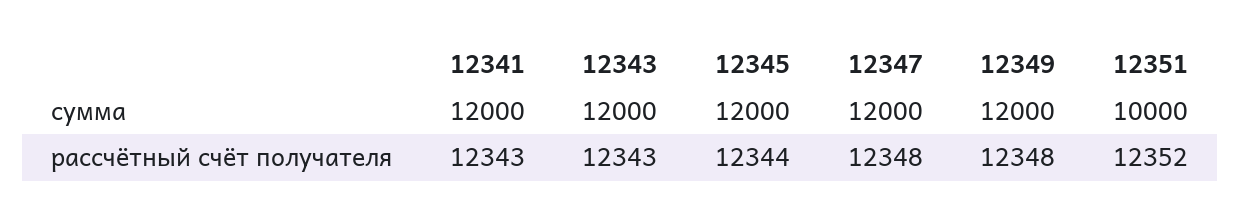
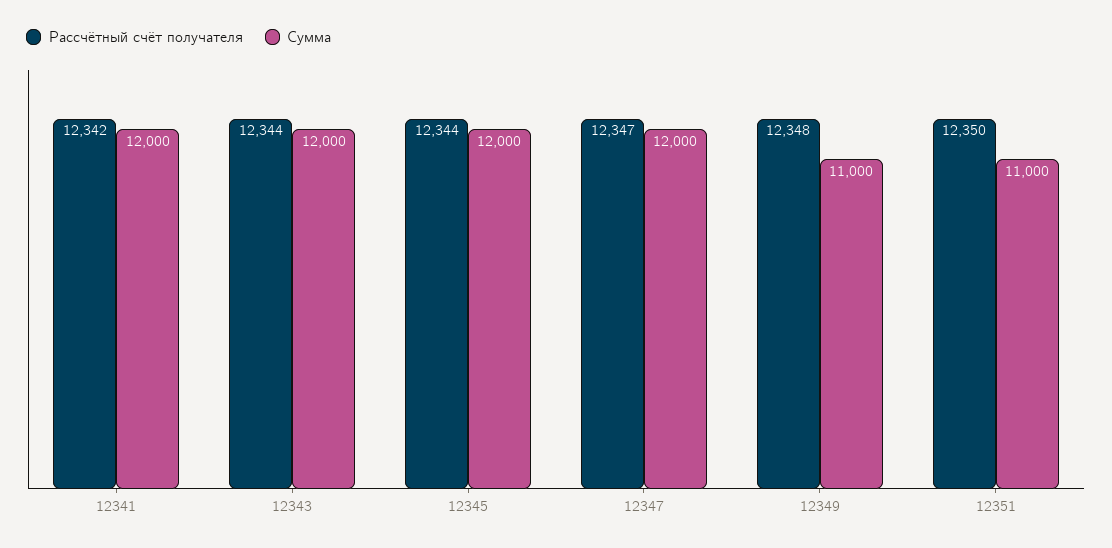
  {
    "сумма": {
      "12341": 12000,
      "12343": 12000,
      "12345": 12000,
      "12347": 12000,
-     "12349": 12000,
+     "12349": 11000,
-     "12351": 10000
+     "12351": 11000
    },
    "рассчётный счёт получателя": {
-     "12341": 12343,
+     "12341": 12342,
-     "12343": 12343,
+     "12343": 12344,
      "12345": 12344,
-     "12347": 12348,
+     "12347": 12347,
      "12349": 12348,
-     "12351": 12352
+     "12351": 12350
    }
  }

